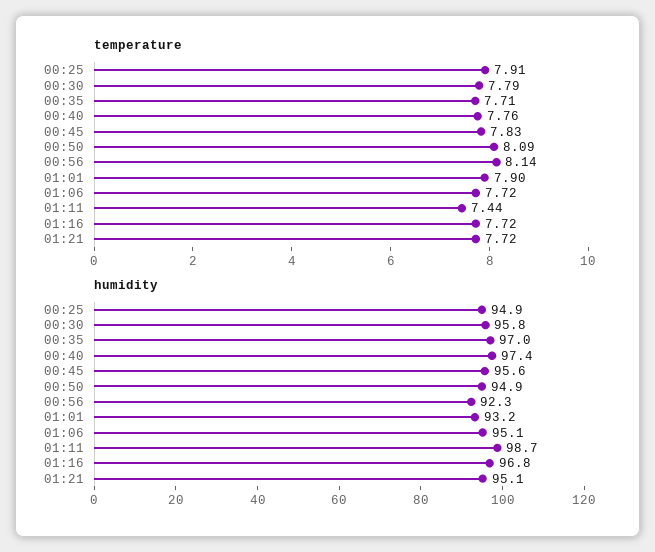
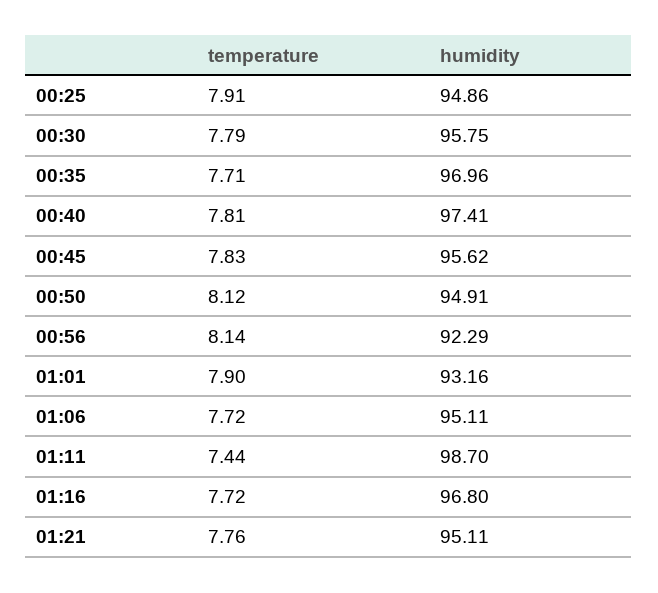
  {
    "temperature": {
      "00:25": 7.91,
      "00:30": 7.79,
      "00:35": 7.71,
-     "00:40": 7.76,
+     "00:40": 7.81,
      "00:45": 7.83,
-     "00:50": 8.09,
+     "00:50": 8.12,
      "00:56": 8.14,
      "01:01": 7.9,
      "01:06": 7.72,
      "01:11": 7.44,
      "01:16": 7.72,
-     "01:21": 7.72
+     "01:21": 7.76
    },
    "humidity": {
      "00:25": 94.86,
      "00:30": 95.75,
      "00:35": 96.96,
      "00:40": 97.41,
      "00:45": 95.62,
      "00:50": 94.91,
      "00:56": 92.29,
      "01:01": 93.16,
      "01:06": 95.11,
      "01:11": 98.7,
      "01:16": 96.8,
      "01:21": 95.11
    }
  }

